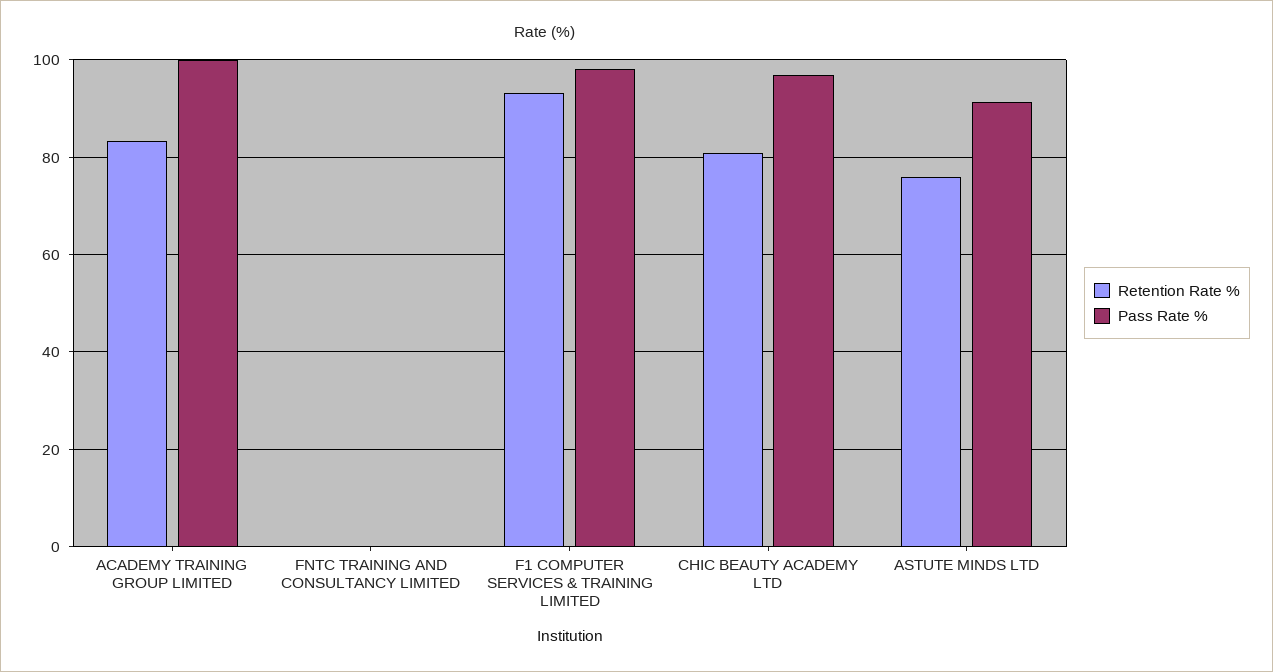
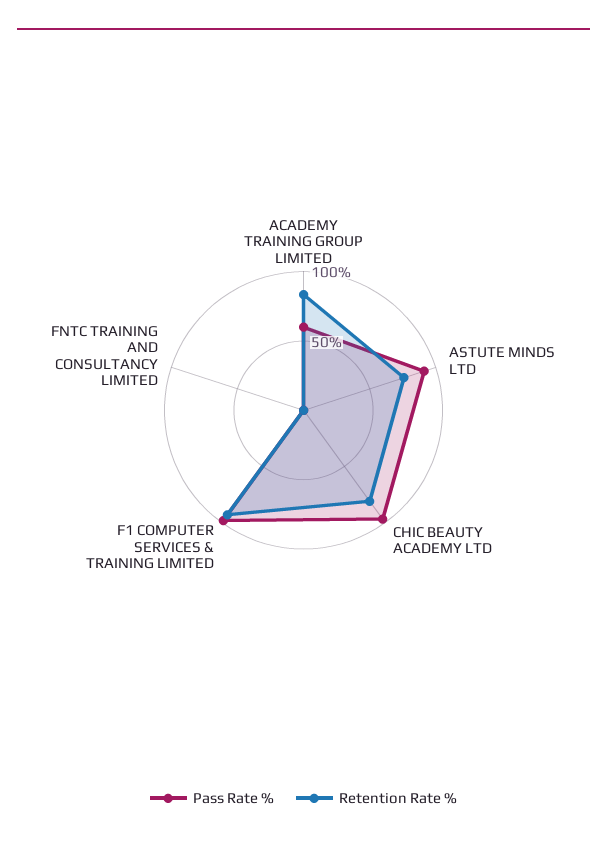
  {
    "Retention Rate %": {
      "ACADEMY TRAINING GROUP LIMITED": 84,
      "FNTC TRAINING AND CONSULTANCY LIMITED": 0,
      "F1 COMPUTER SERVICES & TRAINING LIMITED": 94,
      "CHIC BEAUTY ACADEMY LTD": 80,
      "ASTUTE MINDS LTD": 76
    },
    "Pass Rate %": {
-     "ACADEMY TRAINING GROUP LIMITED": 100,
+     "ACADEMY TRAINING GROUP LIMITED": 60,
      "FNTC TRAINING AND CONSULTANCY LIMITED": 0,
      "F1 COMPUTER SERVICES & TRAINING LIMITED": 98,
      "CHIC BEAUTY ACADEMY LTD": 96,
      "ASTUTE MINDS LTD": 92
    }
  }

